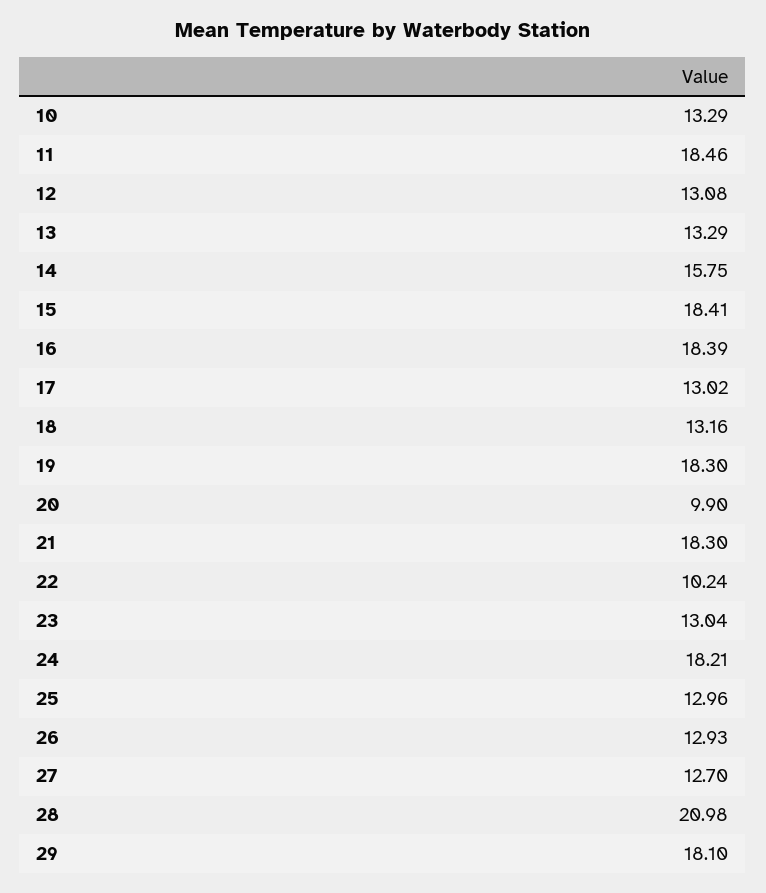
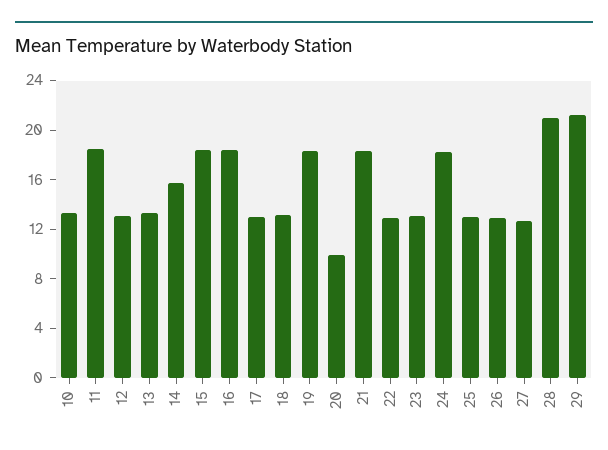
  {
    "10": 13.29,
    "11": 18.46,
    "12": 13.08,
    "13": 13.29,
    "14": 15.75,
    "15": 18.41,
    "16": 18.39,
    "17": 13.02,
    "18": 13.16,
    "19": 18.3,
    "20": 9.9,
    "21": 18.3,
-   "22": 10.24,
+   "22": 13,
    "23": 13.04,
    "24": 18.21,
    "25": 12.96,
    "26": 12.93,
    "27": 12.7,
    "28": 20.98,
-   "29": 18.1
+   "29": 21
  }

